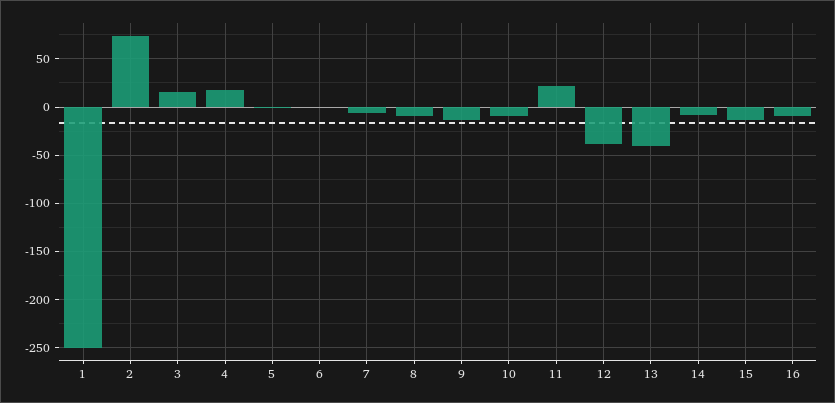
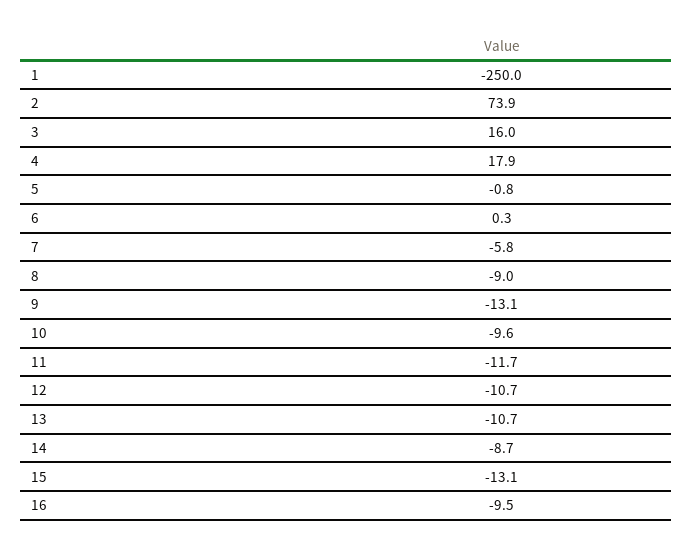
  {
    "1": -250,
    "2": 73.9,
    "3": 16,
    "4": 17.9,
    "5": -0.8,
    "6": 0.3,
    "7": -5.8,
    "8": -9,
    "9": -13.1,
    "10": -9.6,
-   "11": 20,
+   "11": -11.7,
-   "12": -40,
+   "12": -10.7,
-   "13": -40,
+   "13": -10.7,
    "14": -8.7,
    "15": -13.1,
    "16": -9.5
  }

